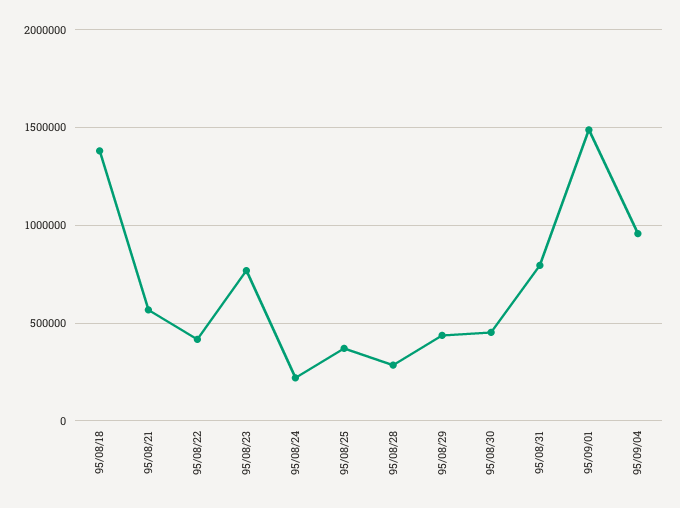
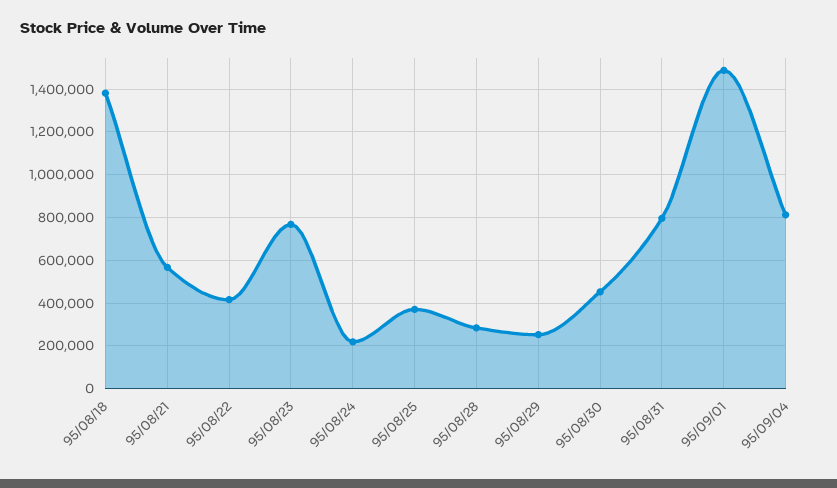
  {
    "95/08/18": 1400000,
    "95/08/21": 550000,
    "95/08/22": 400000,
    "95/08/23": 750000,
    "95/08/24": 200000,
    "95/08/25": 350000,
    "95/08/28": 300000,
-   "95/08/29": 450000,
+   "95/08/29": 250000,
    "95/08/30": 450000,
    "95/08/31": 800000,
    "95/09/01": 1500000,
-   "95/09/04": 950000
+   "95/09/04": 800000
  }

